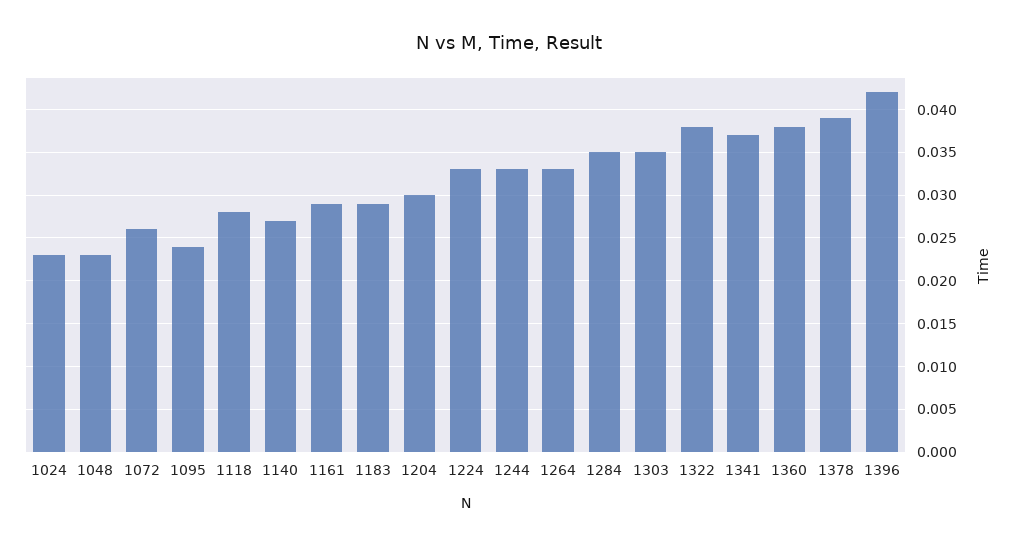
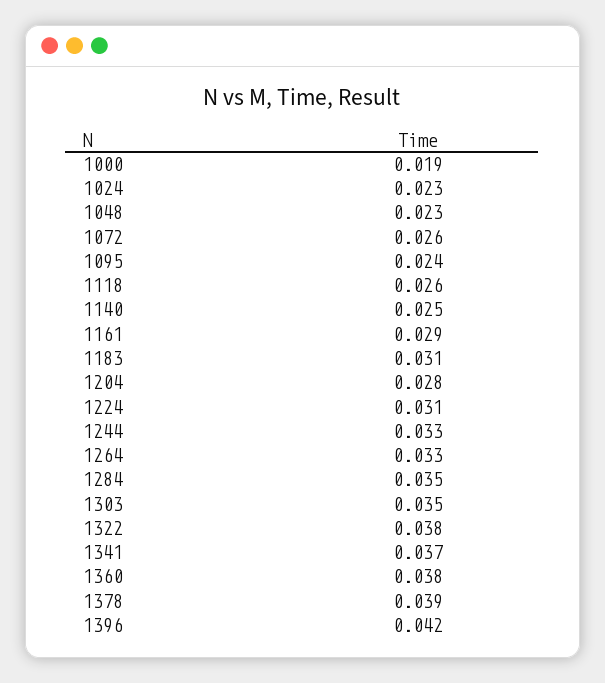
  {
    "1024": 0.023,
    "1048": 0.023,
    "1072": 0.026,
    "1095": 0.024,
-   "1118": 0.028,
+   "1118": 0.026,
-   "1140": 0.027,
+   "1140": 0.025,
    "1161": 0.029,
-   "1183": 0.029,
+   "1183": 0.031,
-   "1204": 0.03,
+   "1204": 0.028,
-   "1224": 0.033,
+   "1224": 0.031,
    "1244": 0.033,
    "1264": 0.033,
    "1284": 0.035,
    "1303": 0.035,
    "1322": 0.038,
    "1341": 0.037,
    "1360": 0.038,
    "1378": 0.039,
-   "1396": 0.042
+   "1396": 0.042,
+   "1000": 0.019
  }

